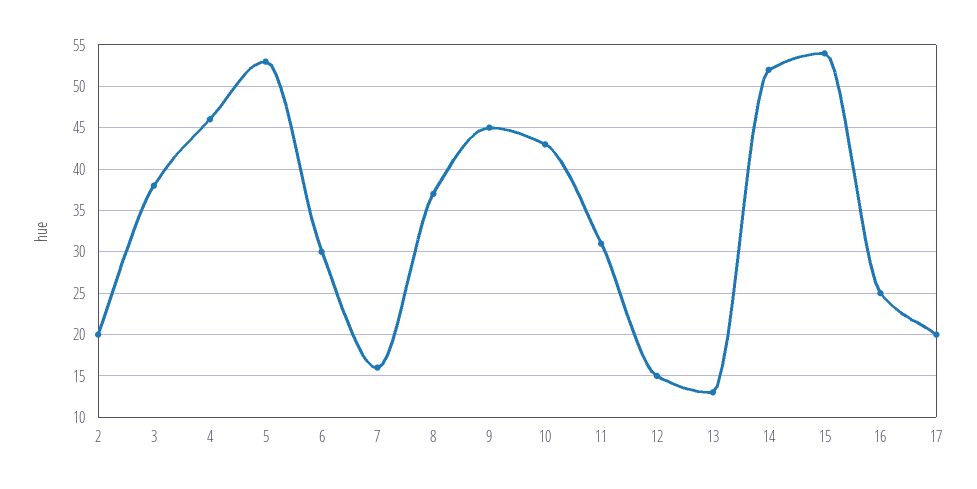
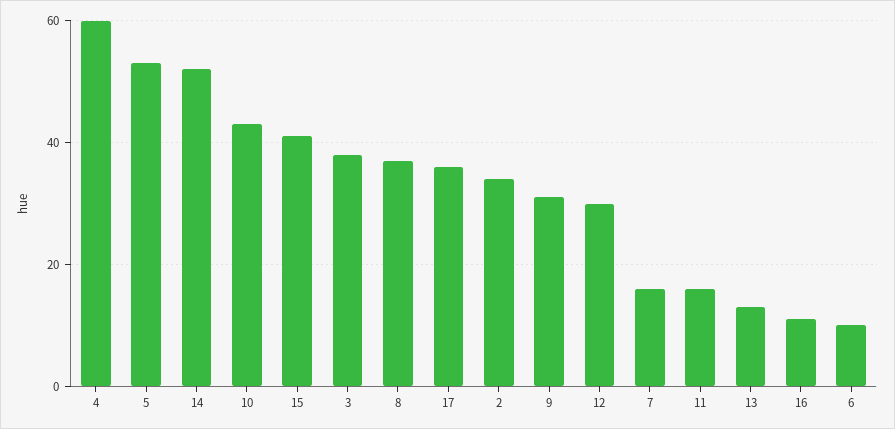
  {
-   "2": 20,
+   "2": 35,
    "3": 38,
-   "4": 46,
+   "4": 60,
    "5": 53,
-   "6": 30,
+   "6": 10,
    "7": 16,
    "8": 37,
-   "9": 45,
+   "9": 30,
    "10": 43,
-   "11": 31,
+   "11": 15,
-   "12": 15,
+   "12": 30,
    "13": 13,
    "14": 52,
-   "15": 54,
+   "15": 40,
-   "16": 25,
+   "16": 10,
-   "17": 20
+   "17": 35
  }

